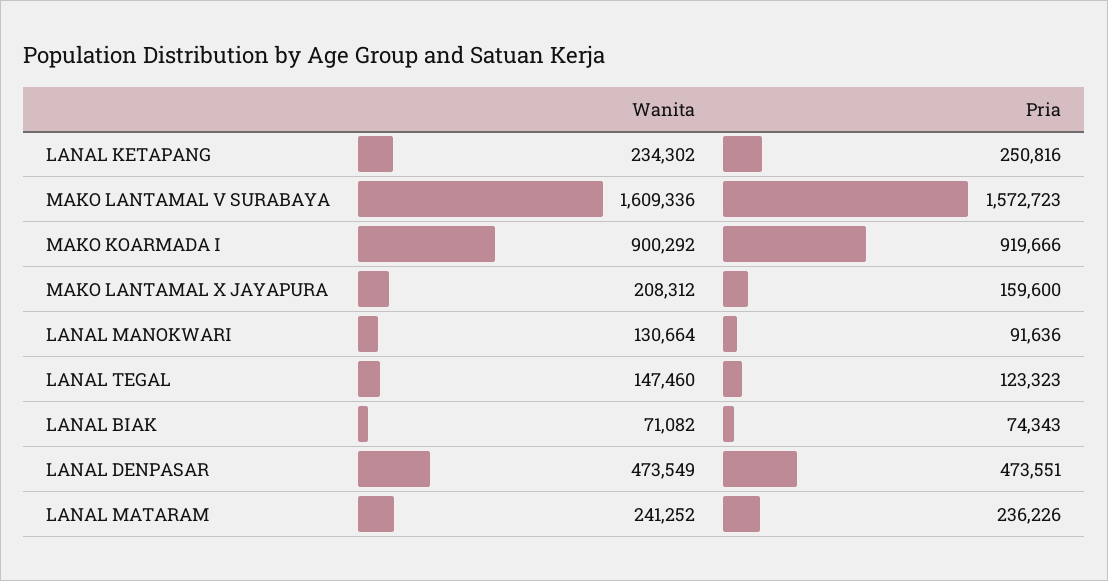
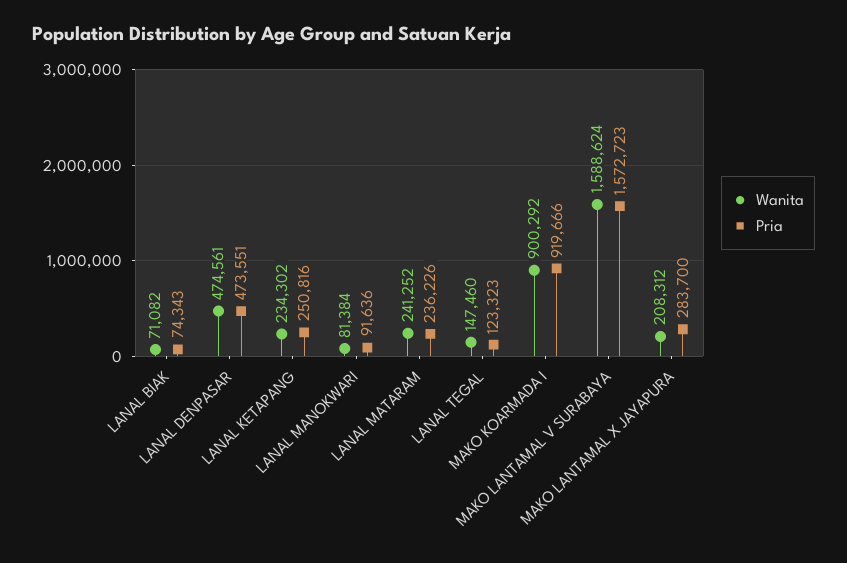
  {
    "Wanita": {
      "LANAL KETAPANG": 234302,
-     "MAKO LANTAMAL V SURABAYA": 1609336,
+     "MAKO LANTAMAL V SURABAYA": 1588624,
      "MAKO KOARMADA I": 900292,
      "MAKO LANTAMAL X JAYAPURA": 208312,
-     "LANAL MANOKWARI": 130664,
+     "LANAL MANOKWARI": 81384,
      "LANAL TEGAL": 147460,
      "LANAL BIAK": 71082,
-     "LANAL DENPASAR": 473549,
+     "LANAL DENPASAR": 474561,
      "LANAL MATARAM": 241252
    },
    "Pria": {
      "LANAL KETAPANG": 250816,
      "MAKO LANTAMAL V SURABAYA": 1572723,
      "MAKO KOARMADA I": 919666,
-     "MAKO LANTAMAL X JAYAPURA": 159600,
+     "MAKO LANTAMAL X JAYAPURA": 283700,
      "LANAL MANOKWARI": 91636,
      "LANAL TEGAL": 123323,
      "LANAL BIAK": 74343,
      "LANAL DENPASAR": 473551,
      "LANAL MATARAM": 236226
    }
  }

